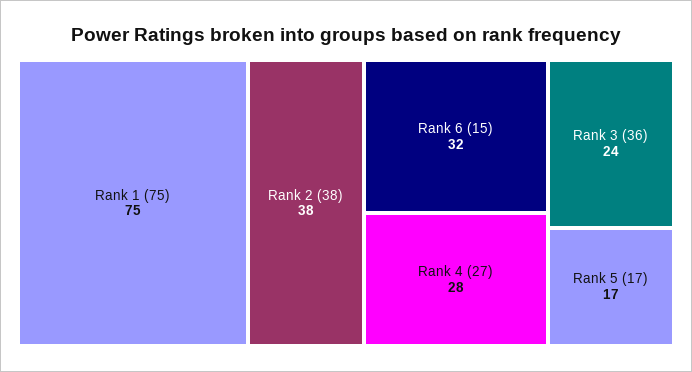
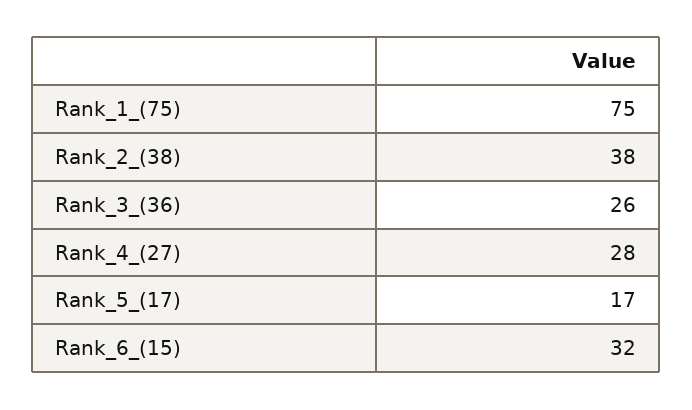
  {
    "Rank 1 (75)": 75,
    "Rank 2 (38)": 38,
    "Rank 6 (15)": 32,
    "Rank 4 (27)": 28,
-   "Rank 3 (36)": 24,
+   "Rank 3 (36)": 26,
    "Rank 5 (17)": 17
  }

